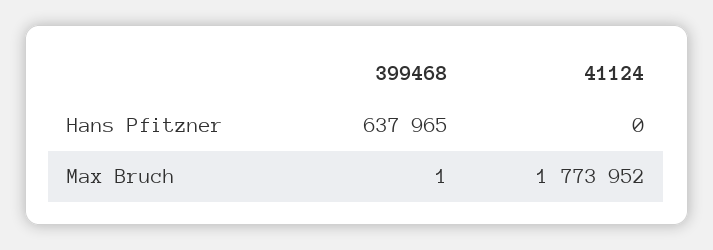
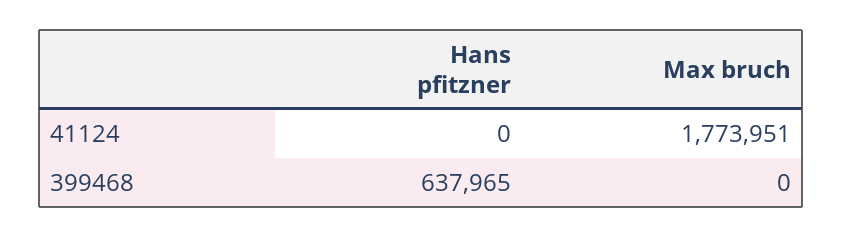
  {
    "399468": {
      "Hans Pfitzner": 637965,
-     "Max Bruch": 1
+     "Max Bruch": 0
    },
    "41124": {
      "Hans Pfitzner": 0,
-     "Max Bruch": 1773952
+     "Max Bruch": 1773951
    }
  }

